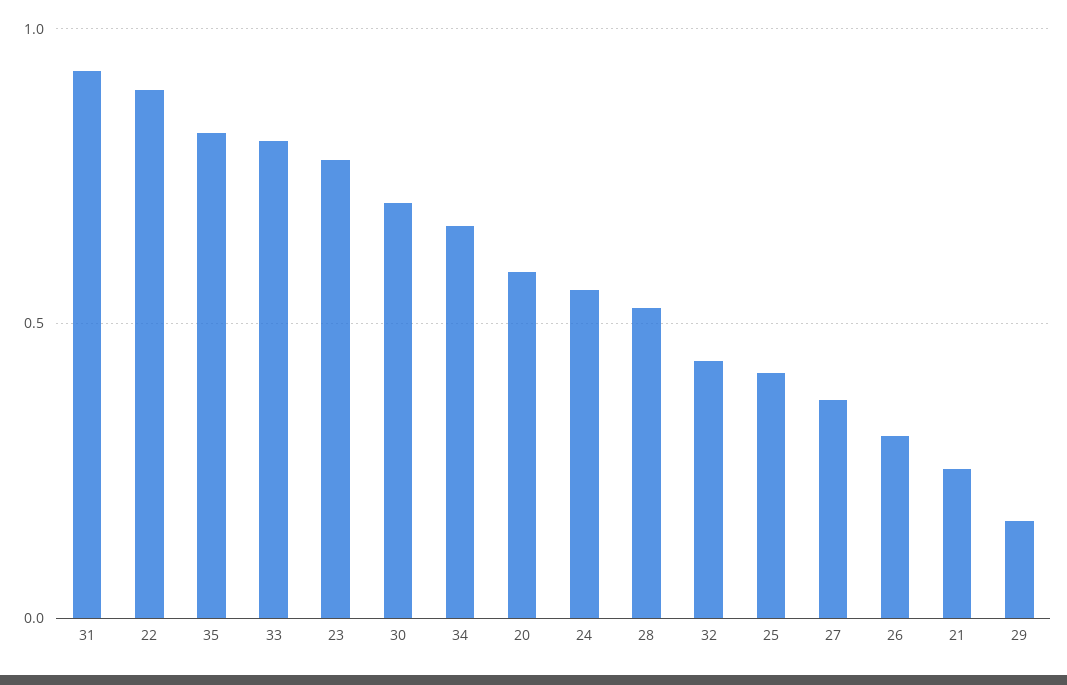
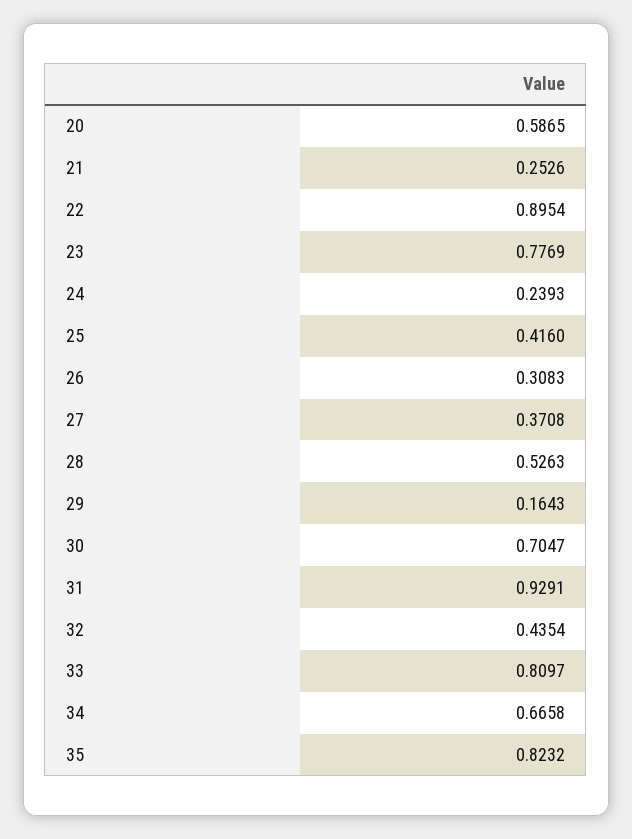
  {
    "31": 0.9291,
    "22": 0.8954,
    "35": 0.8232,
    "33": 0.8097,
    "23": 0.7769,
    "30": 0.7047,
    "34": 0.6658,
    "20": 0.5865,
-   "24": 0.55,
+   "24": 0.2393,
    "28": 0.5263,
    "32": 0.4354,
    "25": 0.416,
    "27": 0.3708,
    "26": 0.3083,
    "21": 0.2526,
    "29": 0.1643
  }

